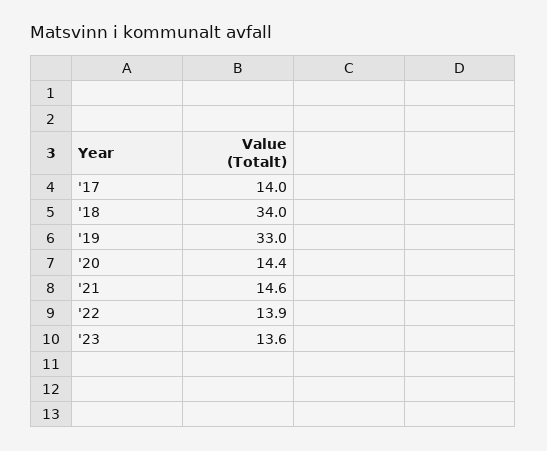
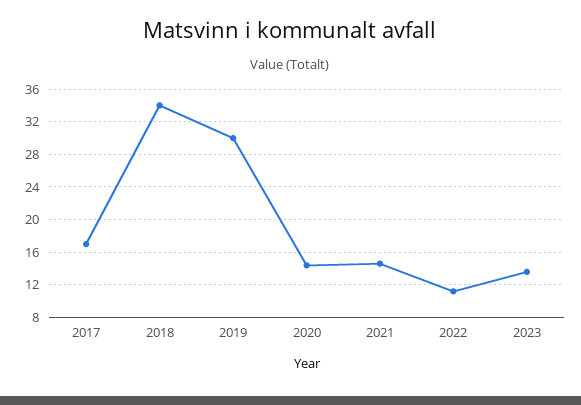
  {
-   "'17": 14,
+   "'17": 17,
    "'18": 34,
-   "'19": 33,
+   "'19": 30,
    "'20": 14.4,
    "'21": 14.6,
-   "'22": 13.9,
+   "'22": 11,
    "'23": 13.6
  }

